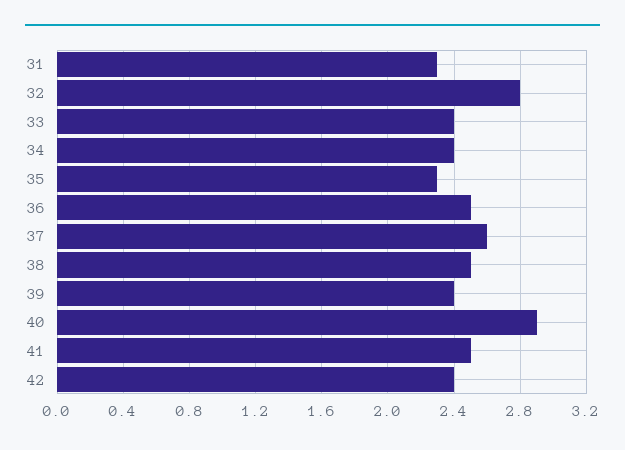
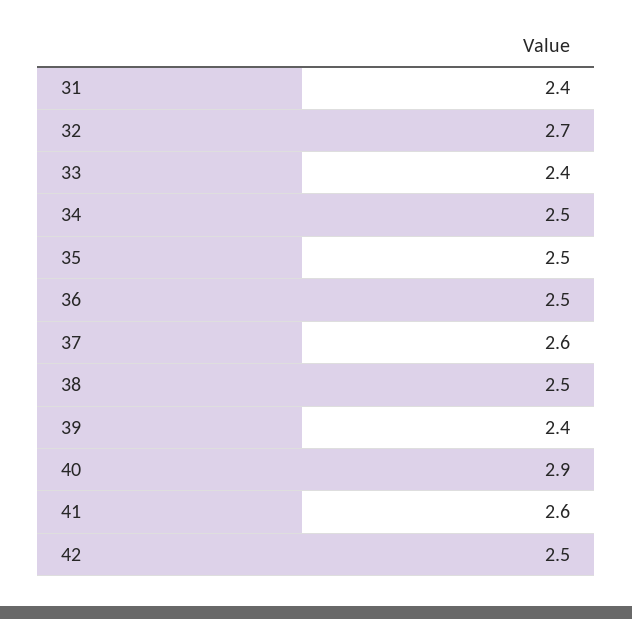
  {
-   "31": 2.3,
+   "31": 2.4,
-   "32": 2.8,
+   "32": 2.7,
    "33": 2.4,
-   "34": 2.4,
+   "34": 2.5,
-   "35": 2.3,
+   "35": 2.5,
    "36": 2.5,
    "37": 2.6,
    "38": 2.5,
    "39": 2.4,
    "40": 2.9,
-   "41": 2.5,
+   "41": 2.6,
-   "42": 2.4
+   "42": 2.5
  }

